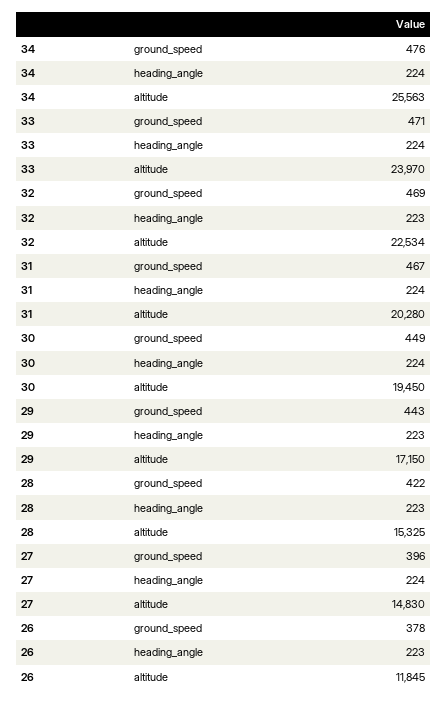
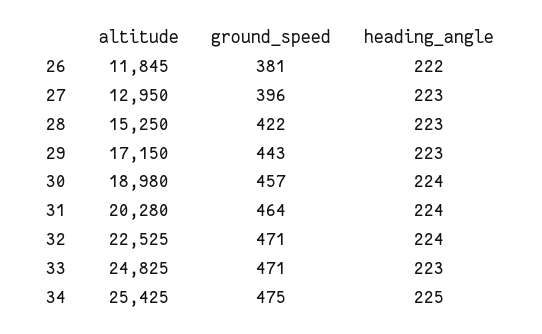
  {
    "34": {
-     "ground_speed": 476,
+     "ground_speed": 475,
-     "heading_angle": 224,
+     "heading_angle": 225,
-     "altitude": 25563
+     "altitude": 25425
    },
    "33": {
      "ground_speed": 471,
-     "heading_angle": 224,
+     "heading_angle": 223,
-     "altitude": 23970
+     "altitude": 24825
    },
    "32": {
-     "ground_speed": 469,
+     "ground_speed": 471,
-     "heading_angle": 223,
+     "heading_angle": 224,
-     "altitude": 22534
+     "altitude": 22525
    },
    "31": {
-     "ground_speed": 467,
+     "ground_speed": 464,
      "heading_angle": 224,
      "altitude": 20280
    },
    "30": {
-     "ground_speed": 449,
+     "ground_speed": 457,
      "heading_angle": 224,
-     "altitude": 19450
+     "altitude": 18980
    },
    "29": {
      "ground_speed": 443,
      "heading_angle": 223,
      "altitude": 17150
    },
    "28": {
      "ground_speed": 422,
      "heading_angle": 223,
-     "altitude": 15325
+     "altitude": 15250
    },
    "27": {
      "ground_speed": 396,
-     "heading_angle": 224,
+     "heading_angle": 223,
-     "altitude": 14830
+     "altitude": 12950
    },
    "26": {
-     "ground_speed": 378,
+     "ground_speed": 381,
-     "heading_angle": 223,
+     "heading_angle": 222,
      "altitude": 11845
    }
  }

